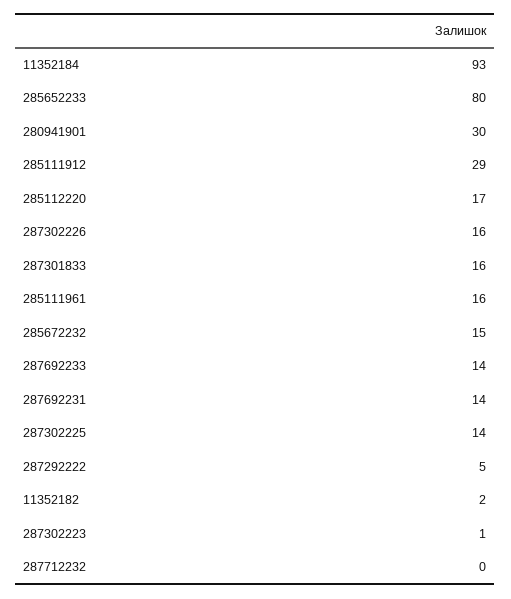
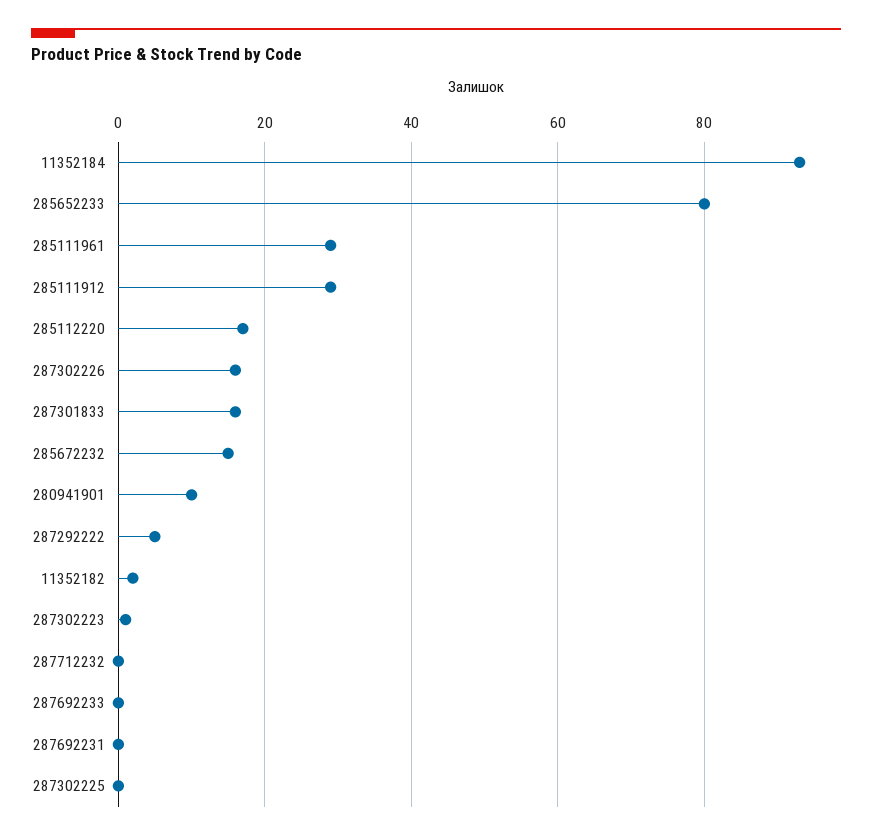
  {
    "11352184": 93,
    "285652233": 80,
-   "280941901": 30,
+   "280941901": 10,
    "285111912": 29,
    "285112220": 17,
    "287302226": 16,
    "287301833": 16,
-   "285111961": 16,
+   "285111961": 30,
    "285672232": 15,
-   "287692233": 14,
+   "287692233": 0,
-   "287692231": 14,
+   "287692231": 0,
-   "287302225": 14,
+   "287302225": 0,
    "287292222": 5,
    "11352182": 2,
    "287302223": 1,
    "287712232": 0
  }

